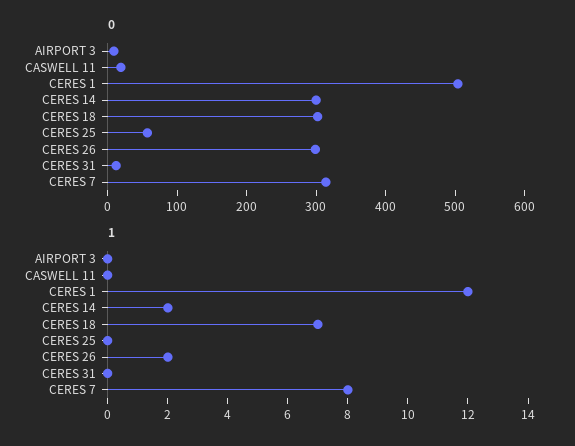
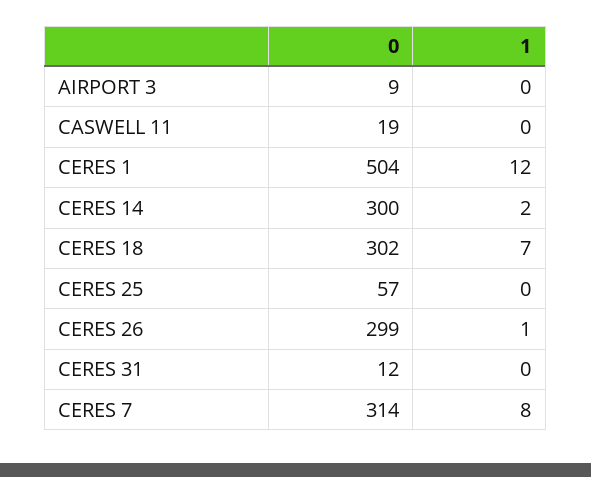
  {
    "0": {
      "AIRPORT 3": 9,
      "CASWELL 11": 19,
      "CERES 1": 504,
      "CERES 14": 300,
      "CERES 18": 302,
      "CERES 25": 57,
      "CERES 26": 299,
      "CERES 31": 12,
      "CERES 7": 314
    },
    "1": {
      "AIRPORT 3": 0,
      "CASWELL 11": 0,
      "CERES 1": 12,
      "CERES 14": 2,
      "CERES 18": 7,
      "CERES 25": 0,
-     "CERES 26": 2,
+     "CERES 26": 1,
      "CERES 31": 0,
      "CERES 7": 8
    }
  }

